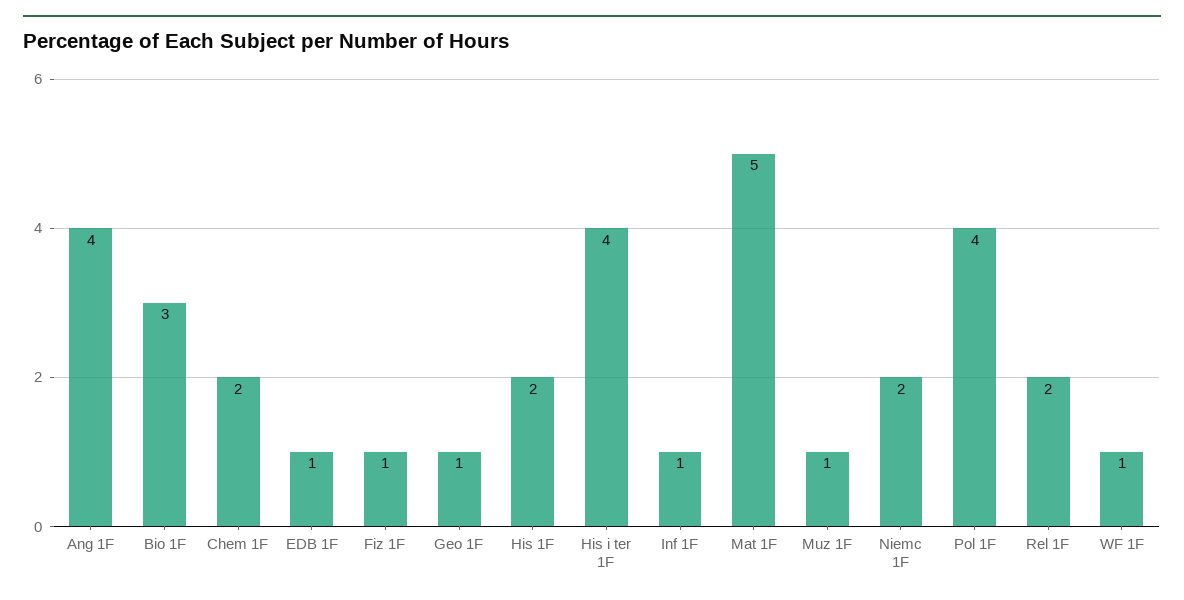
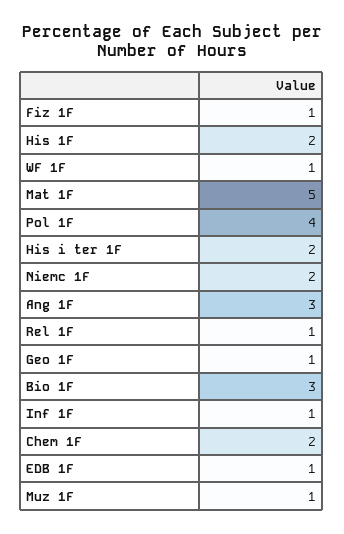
  {
-   "Ang 1F": 4,
+   "Ang 1F": 3,
    "Bio 1F": 3,
    "Chem 1F": 2,
    "EDB 1F": 1,
    "Fiz 1F": 1,
    "Geo 1F": 1,
    "His 1F": 2,
-   "His i ter 1F": 4,
+   "His i ter 1F": 2,
    "Inf 1F": 1,
    "Mat 1F": 5,
    "Muz 1F": 1,
    "Niemc 1F": 2,
    "Pol 1F": 4,
-   "Rel 1F": 2,
+   "Rel 1F": 1,
    "WF 1F": 1
  }

